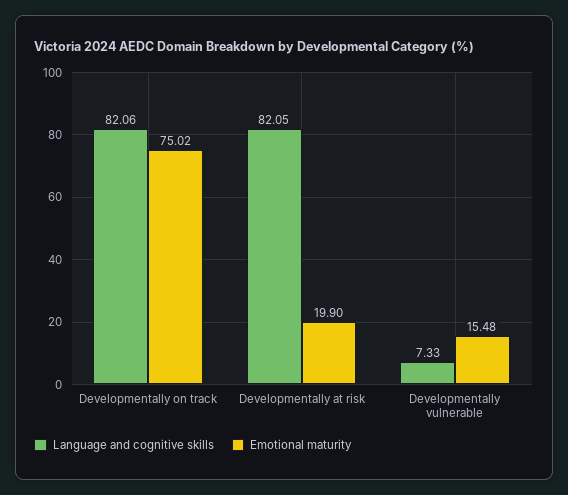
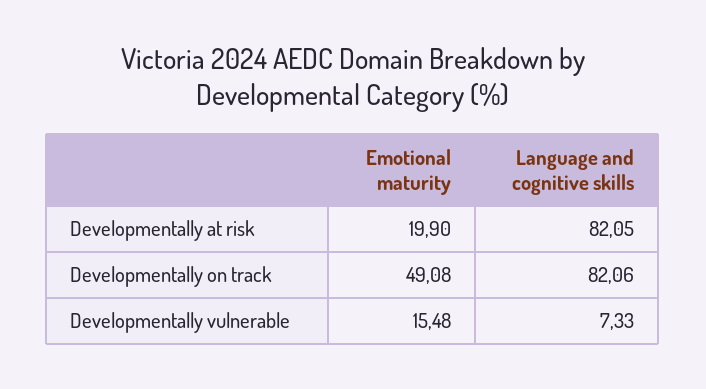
  {
    "Language and cognitive skills": {
      "Developmentally on track": 82.06,
      "Developmentally at risk": 82.05,
      "Developmentally vulnerable": 7.33
    },
    "Emotional maturity": {
-     "Developmentally on track": 75.02,
+     "Developmentally on track": 49.08,
      "Developmentally at risk": 19.9,
      "Developmentally vulnerable": 15.48
    }
  }

